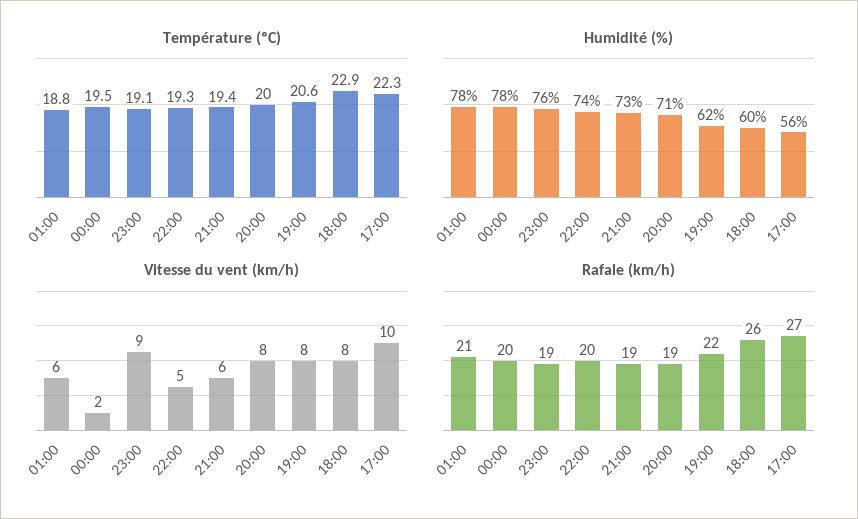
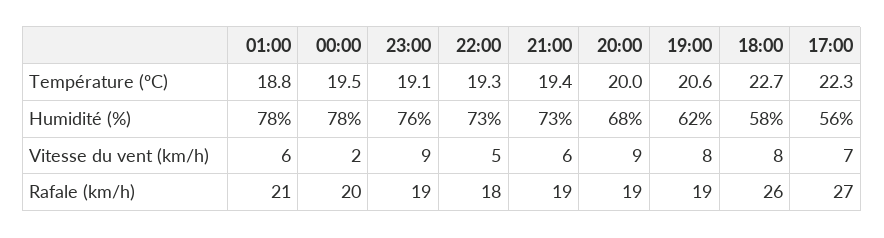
  {
    "Température (ºC)": {
      "01:00": 18.8,
      "00:00": 19.5,
      "23:00": 19.1,
      "22:00": 19.3,
      "21:00": 19.4,
      "20:00": 20,
      "19:00": 20.6,
-     "18:00": 22.9,
+     "18:00": 22.7,
      "17:00": 22.3
    },
    "Humidité (%)": {
      "01:00": 78,
      "00:00": 78,
      "23:00": 76,
-     "22:00": 74,
+     "22:00": 73,
      "21:00": 73,
-     "20:00": 71,
+     "20:00": 68,
      "19:00": 62,
-     "18:00": 60,
+     "18:00": 58,
      "17:00": 56
    },
    "Vitesse du vent (km/h)": {
      "01:00": 6,
      "00:00": 2,
      "23:00": 9,
      "22:00": 5,
      "21:00": 6,
-     "20:00": 8,
+     "20:00": 9,
      "19:00": 8,
      "18:00": 8,
-     "17:00": 10
+     "17:00": 7
    },
    "Rafale (km/h)": {
      "01:00": 21,
      "00:00": 20,
      "23:00": 19,
-     "22:00": 20,
+     "22:00": 18,
      "21:00": 19,
      "20:00": 19,
-     "19:00": 22,
+     "19:00": 19,
      "18:00": 26,
      "17:00": 27
    }
  }

